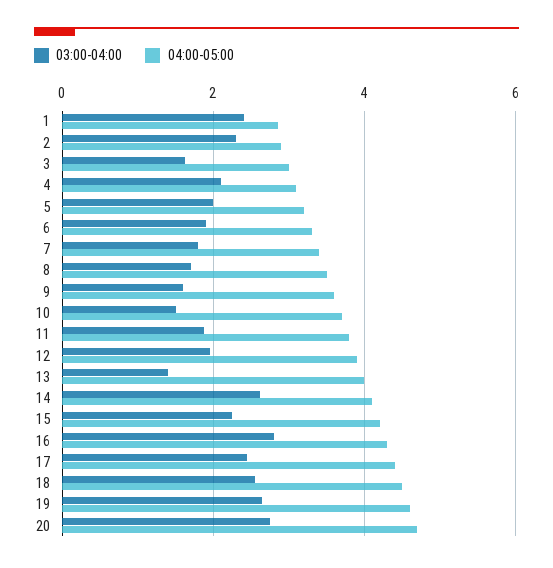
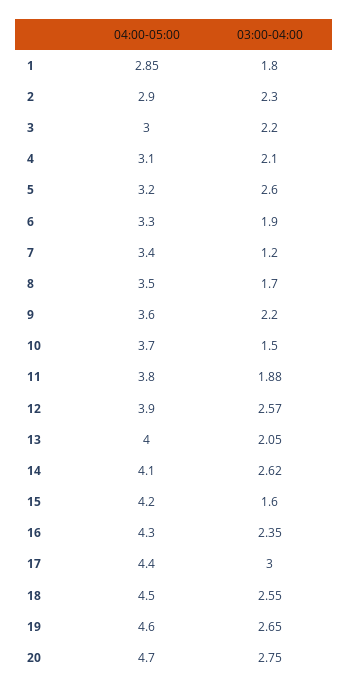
  {
    "03:00-04:00": {
-     "1": 2.4,
+     "1": 1.8,
      "2": 2.3,
-     "3": 1.6,
+     "3": 2.2,
      "4": 2.1,
-     "5": 2,
+     "5": 2.6,
      "6": 1.9,
-     "7": 1.8,
+     "7": 1.2,
      "8": 1.7,
-     "9": 1.6,
+     "9": 2.2,
      "10": 1.5,
      "11": 1.88,
-     "12": 2,
+     "12": 2.57,
-     "13": 1.4,
+     "13": 2.05,
      "14": 2.62,
-     "15": 2.2,
+     "15": 1.6,
-     "16": 2.8,
+     "16": 2.35,
-     "17": 2.4,
+     "17": 3,
      "18": 2.55,
      "19": 2.65,
      "20": 2.75
    },
    "04:00-05:00": {
      "1": 2.85,
      "2": 2.9,
      "3": 3,
      "4": 3.1,
      "5": 3.2,
      "6": 3.3,
      "7": 3.4,
      "8": 3.5,
      "9": 3.6,
      "10": 3.7,
      "11": 3.8,
      "12": 3.9,
      "13": 4,
      "14": 4.1,
      "15": 4.2,
      "16": 4.3,
      "17": 4.4,
      "18": 4.5,
      "19": 4.6,
      "20": 4.7
    }
  }

